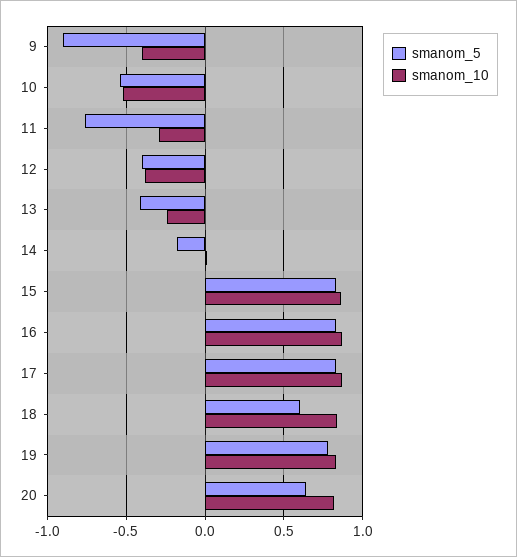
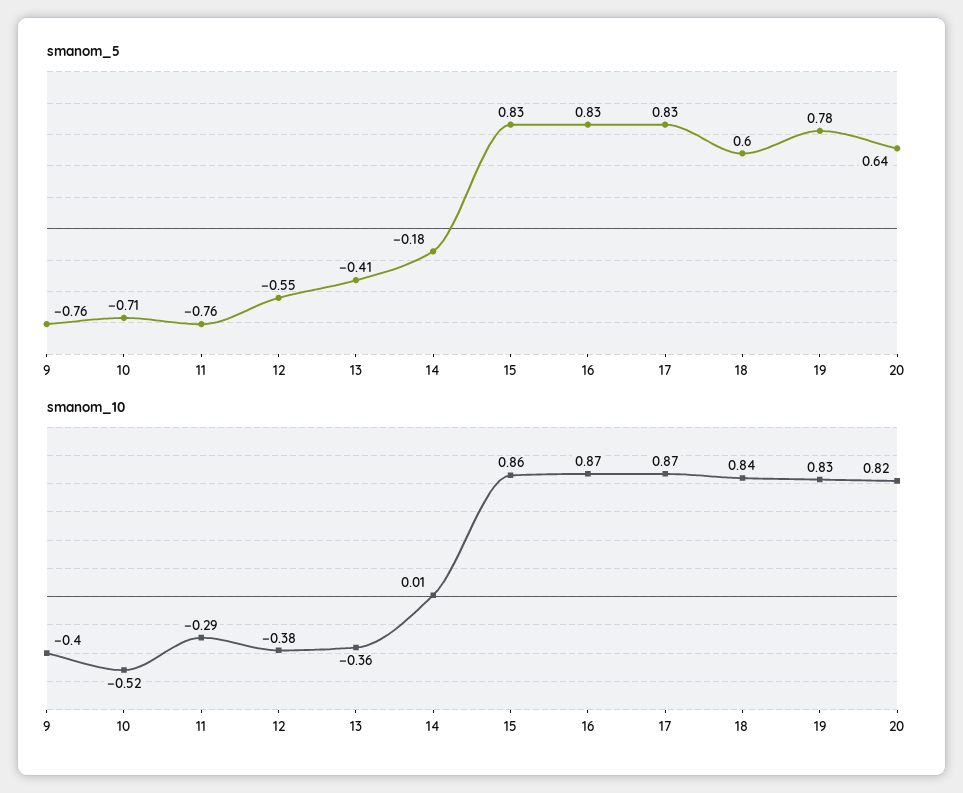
  {
    "smanom_5": {
-     "9": -0.9,
+     "9": -0.76,
-     "10": -0.55,
+     "10": -0.71,
      "11": -0.76,
-     "12": -0.4,
+     "12": -0.55,
      "13": -0.41,
      "14": -0.18,
      "15": 0.83,
      "16": 0.83,
      "17": 0.83,
      "18": 0.6,
      "19": 0.78,
      "20": 0.64
    },
    "smanom_10": {
      "9": -0.4,
      "10": -0.52,
      "11": -0.29,
      "12": -0.38,
-     "13": -0.25,
+     "13": -0.36,
      "14": 0.01,
      "15": 0.86,
      "16": 0.87,
      "17": 0.87,
      "18": 0.84,
      "19": 0.83,
      "20": 0.82
    }
  }

